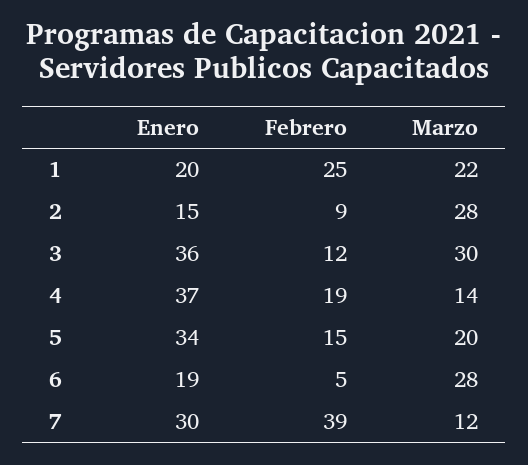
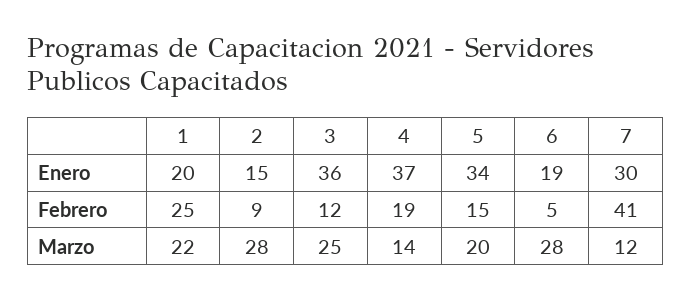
  {
    "Enero": {
      "1": 20,
      "2": 15,
      "3": 36,
      "4": 37,
      "5": 34,
      "6": 19,
      "7": 30
    },
    "Febrero": {
      "1": 25,
      "2": 9,
      "3": 12,
      "4": 19,
      "5": 15,
      "6": 5,
-     "7": 39
+     "7": 41
    },
    "Marzo": {
      "1": 22,
      "2": 28,
-     "3": 30,
+     "3": 25,
      "4": 14,
      "5": 20,
      "6": 28,
      "7": 12
    }
  }

